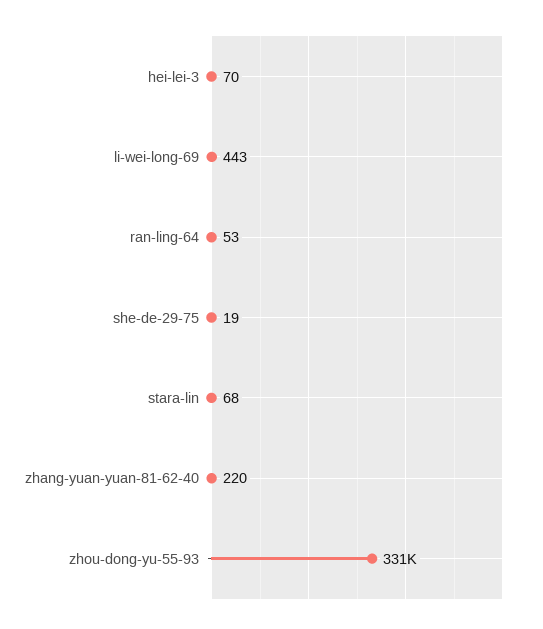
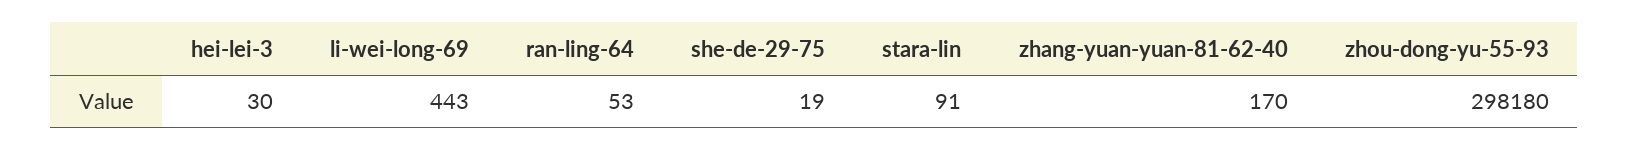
  {
-   "hei-lei-3": 70,
+   "hei-lei-3": 30,
    "li-wei-long-69": 443,
    "ran-ling-64": 53,
    "she-de-29-75": 19,
-   "stara-lin": 68,
+   "stara-lin": 91,
-   "zhang-yuan-yuan-81-62-40": 220,
+   "zhang-yuan-yuan-81-62-40": 170,
-   "zhou-dong-yu-55-93": 331000
+   "zhou-dong-yu-55-93": 298180
  }

